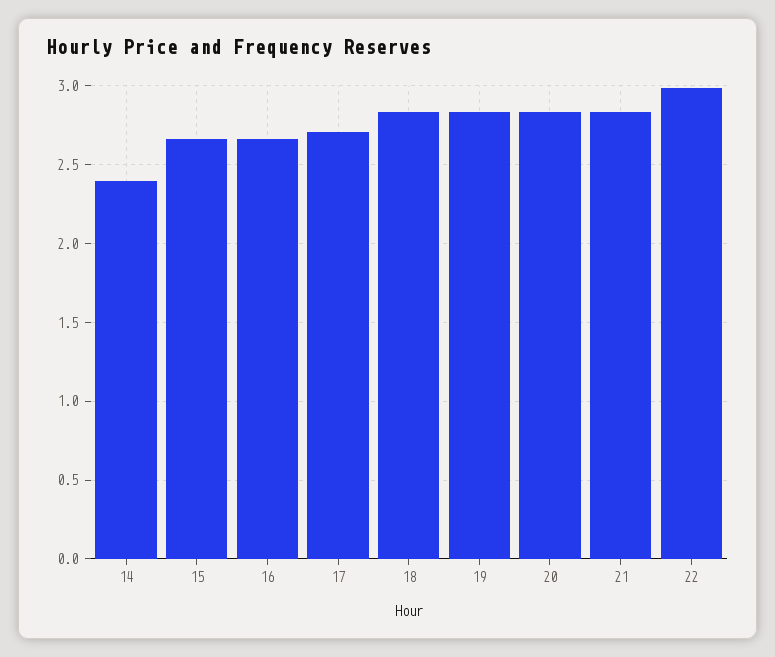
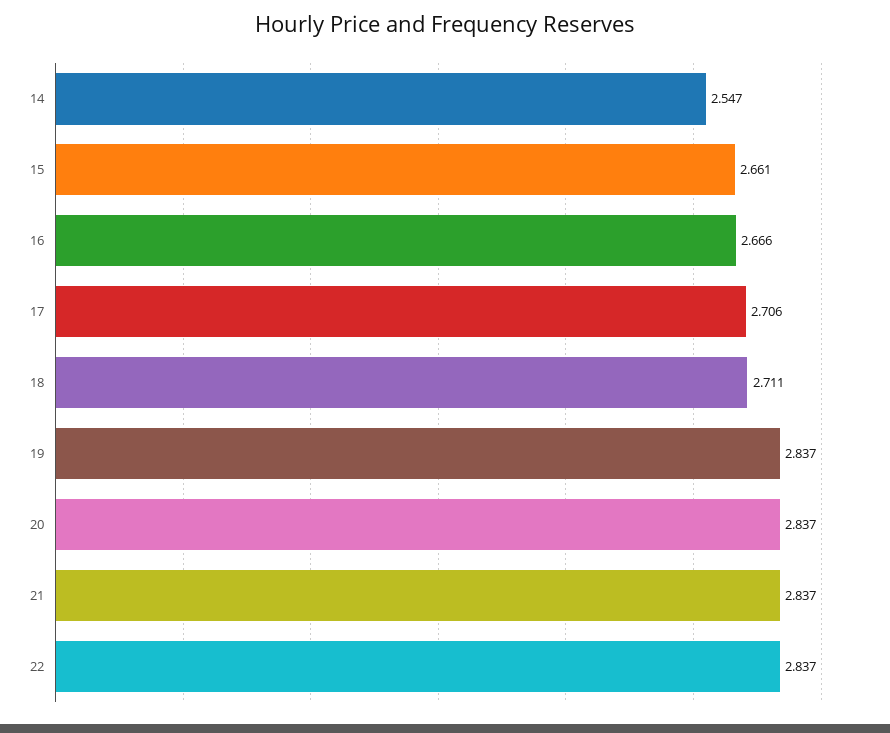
  {
-   "14": 2.4,
+   "14": 2.547,
    "15": 2.661,
    "16": 2.666,
    "17": 2.706,
-   "18": 2.85,
+   "18": 2.711,
    "19": 2.837,
    "20": 2.837,
    "21": 2.837,
-   "22": 3
+   "22": 2.837
  }

